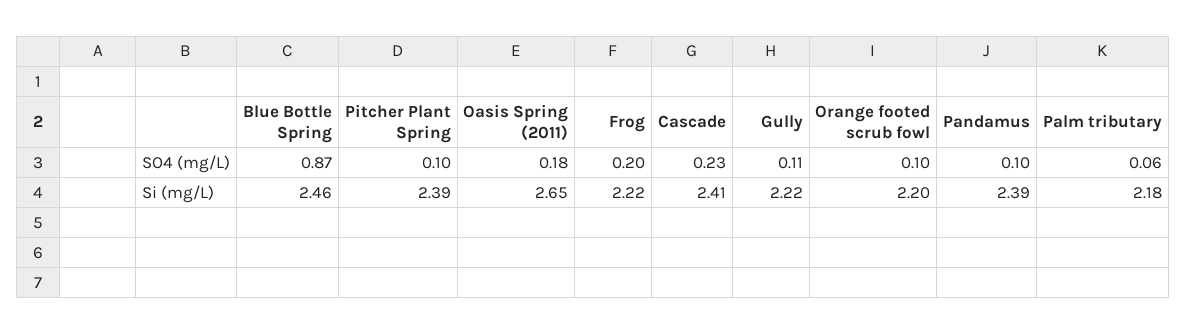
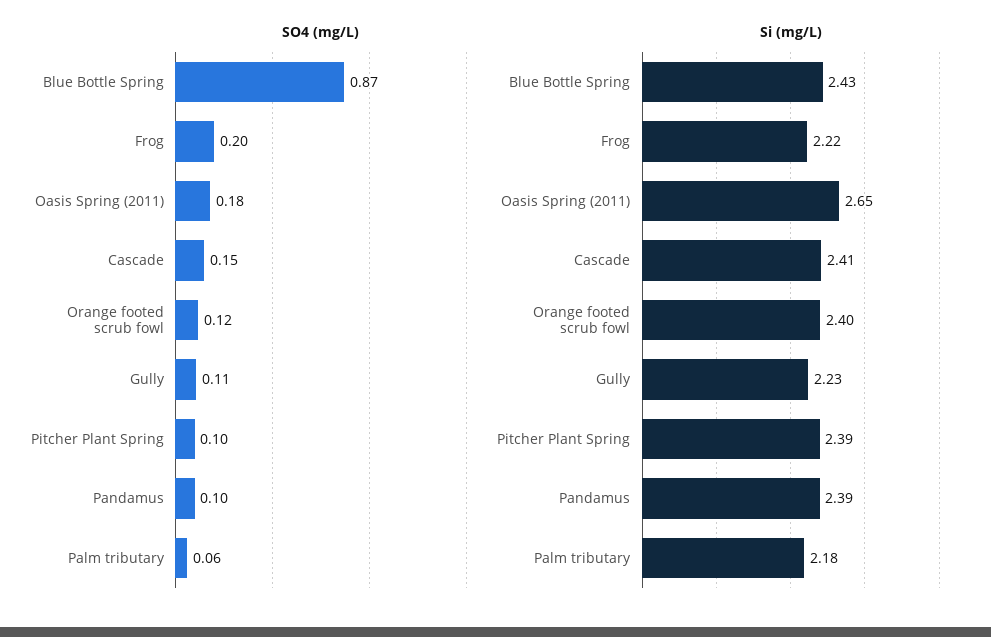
  {
    "SO4 (mg/L)": {
      "Blue Bottle Spring": 0.87,
      "Pitcher Plant Spring": 0.1,
      "Oasis Spring (2011)": 0.18,
      "Frog": 0.2,
-     "Cascade": 0.23,
+     "Cascade": 0.15,
      "Gully": 0.11,
-     "Orange footed scrub fowl": 0.1,
+     "Orange footed scrub fowl": 0.12,
      "Pandamus": 0.1,
      "Palm tributary": 0.06
    },
    "Si (mg/L)": {
-     "Blue Bottle Spring": 2.46,
+     "Blue Bottle Spring": 2.43,
      "Pitcher Plant Spring": 2.39,
      "Oasis Spring (2011)": 2.65,
      "Frog": 2.22,
      "Cascade": 2.41,
-     "Gully": 2.22,
+     "Gully": 2.23,
-     "Orange footed scrub fowl": 2.2,
+     "Orange footed scrub fowl": 2.4,
      "Pandamus": 2.39,
      "Palm tributary": 2.18
    }
  }

